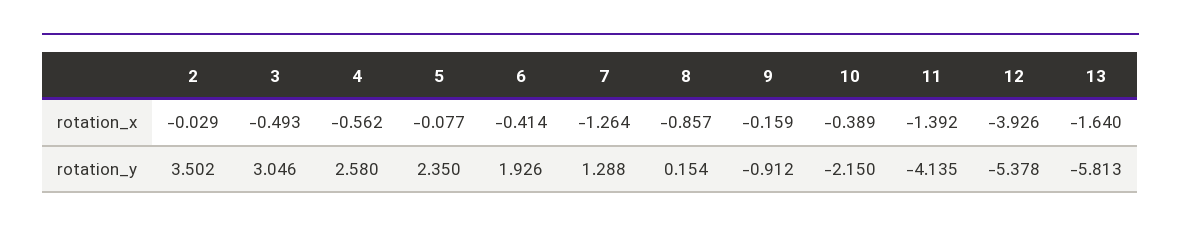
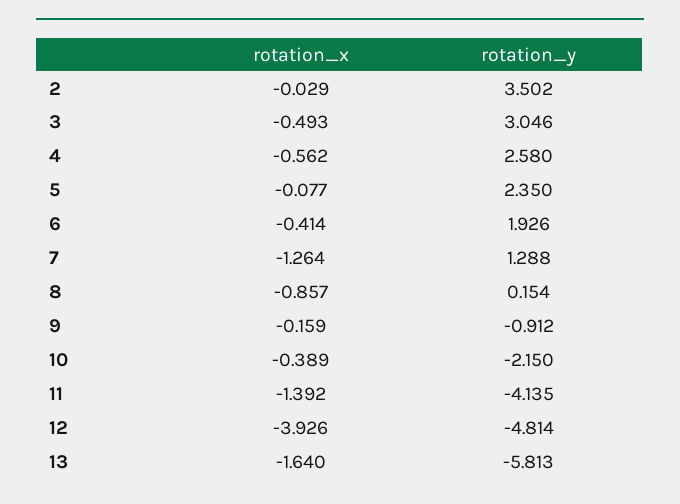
  {
    "2": {
      "rotation_x": -0.029,
      "rotation_y": 3.502
    },
    "3": {
      "rotation_x": -0.493,
      "rotation_y": 3.046
    },
    "4": {
      "rotation_x": -0.562,
      "rotation_y": 2.58
    },
    "5": {
      "rotation_x": -0.077,
      "rotation_y": 2.35
    },
    "6": {
      "rotation_x": -0.414,
      "rotation_y": 1.926
    },
    "7": {
      "rotation_x": -1.264,
      "rotation_y": 1.288
    },
    "8": {
      "rotation_x": -0.857,
      "rotation_y": 0.154
    },
    "9": {
      "rotation_x": -0.159,
      "rotation_y": -0.912
    },
    "10": {
      "rotation_x": -0.389,
      "rotation_y": -2.15
    },
    "11": {
      "rotation_x": -1.392,
      "rotation_y": -4.135
    },
    "12": {
      "rotation_x": -3.926,
-     "rotation_y": -5.378
+     "rotation_y": -4.814
    },
    "13": {
      "rotation_x": -1.64,
      "rotation_y": -5.813
    }
  }

